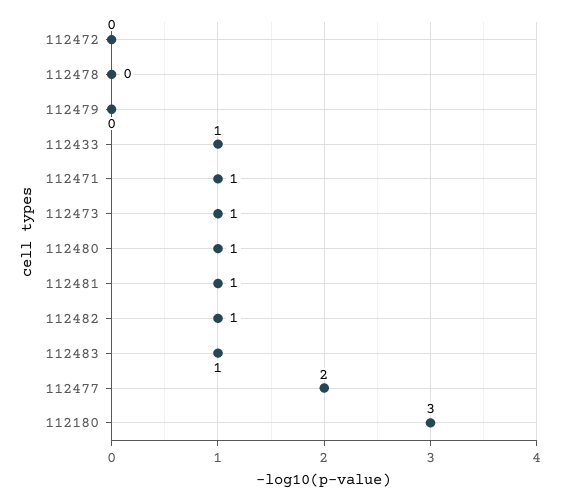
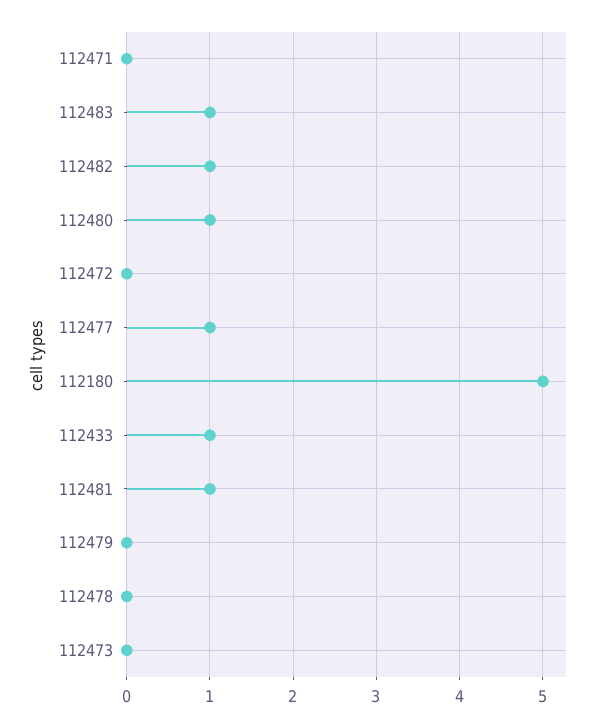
  {
    "112472": 0,
    "112478": 0,
    "112479": 0,
    "112433": 1,
-   "112471": 1,
+   "112471": 0,
-   "112473": 1,
+   "112473": 0,
    "112480": 1,
    "112481": 1,
    "112482": 1,
    "112483": 1,
-   "112477": 2,
+   "112477": 1,
-   "112180": 3
+   "112180": 5
  }

